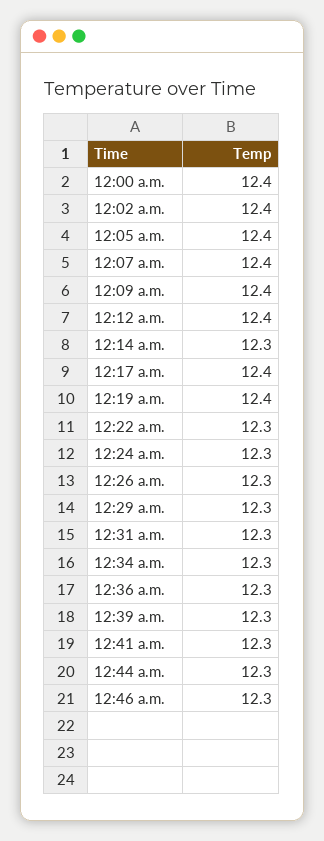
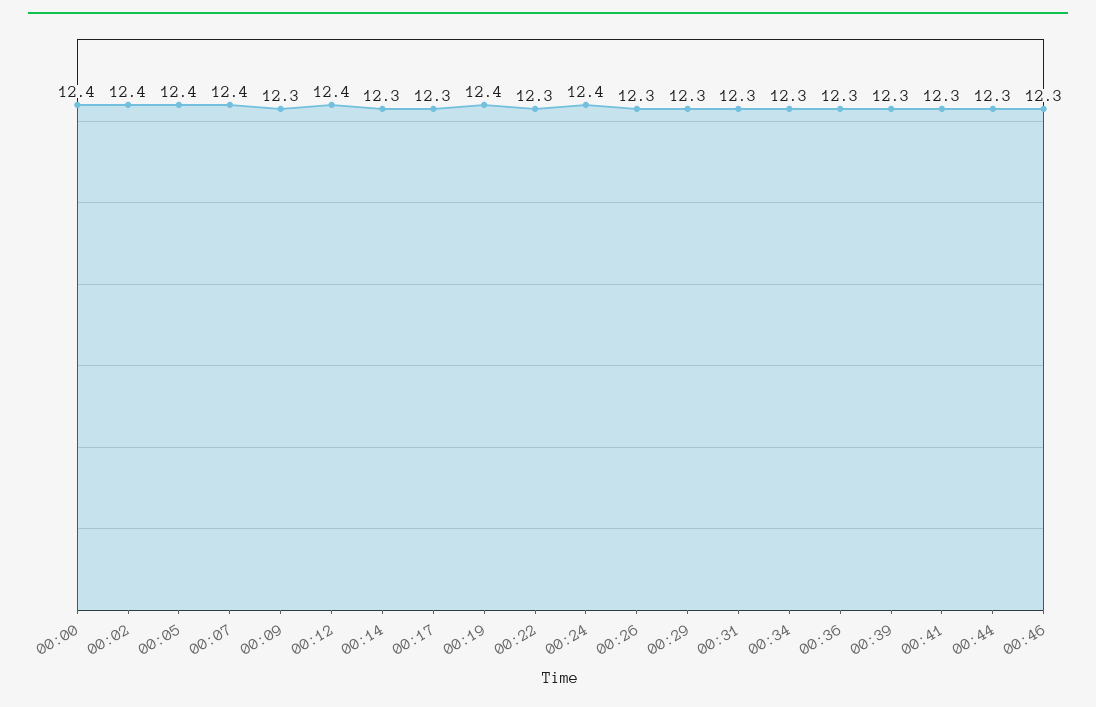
  {
    "12:00 a.m.": 12.4,
    "12:02 a.m.": 12.4,
    "12:05 a.m.": 12.4,
    "12:07 a.m.": 12.4,
-   "12:09 a.m.": 12.4,
+   "12:09 a.m.": 12.3,
    "12:12 a.m.": 12.4,
    "12:14 a.m.": 12.3,
-   "12:17 a.m.": 12.4,
+   "12:17 a.m.": 12.3,
    "12:19 a.m.": 12.4,
    "12:22 a.m.": 12.3,
-   "12:24 a.m.": 12.3,
+   "12:24 a.m.": 12.4,
    "12:26 a.m.": 12.3,
    "12:29 a.m.": 12.3,
    "12:31 a.m.": 12.3,
    "12:34 a.m.": 12.3,
    "12:36 a.m.": 12.3,
    "12:39 a.m.": 12.3,
    "12:41 a.m.": 12.3,
    "12:44 a.m.": 12.3,
    "12:46 a.m.": 12.3
  }

